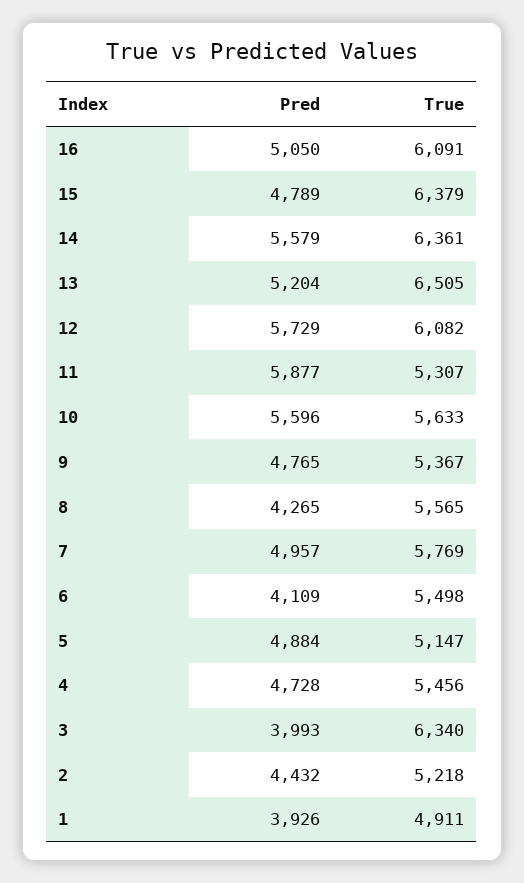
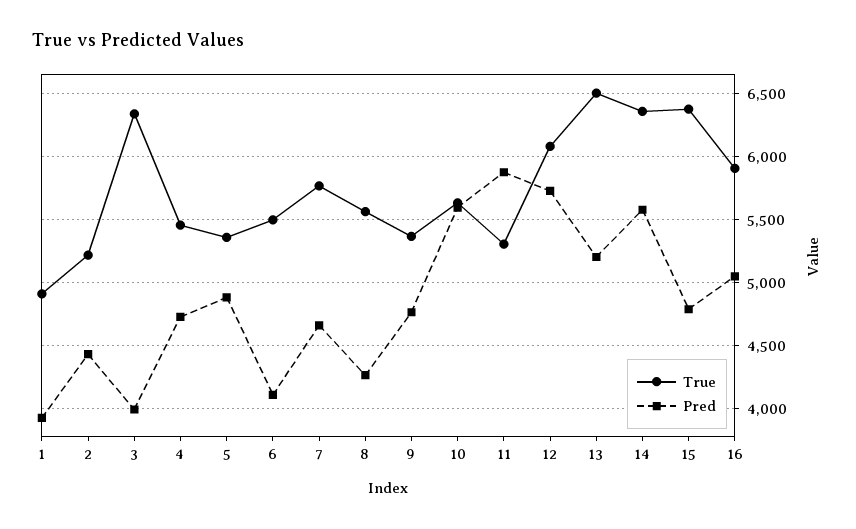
  {
    "Pred": {
      "16": 5050,
      "15": 4789,
      "14": 5579,
      "13": 5204,
      "12": 5729,
      "11": 5877,
      "10": 5596,
      "9": 4765,
      "8": 4265,
-     "7": 4957,
+     "7": 4650,
      "6": 4109,
      "5": 4884,
      "4": 4728,
      "3": 3993,
      "2": 4432,
      "1": 3926
    },
    "True": {
-     "16": 6091,
+     "16": 5900,
      "15": 6379,
      "14": 6361,
      "13": 6505,
      "12": 6082,
      "11": 5307,
      "10": 5633,
      "9": 5367,
      "8": 5565,
      "7": 5769,
      "6": 5498,
-     "5": 5147,
+     "5": 5350,
      "4": 5456,
      "3": 6340,
      "2": 5218,
      "1": 4911
    }
  }

